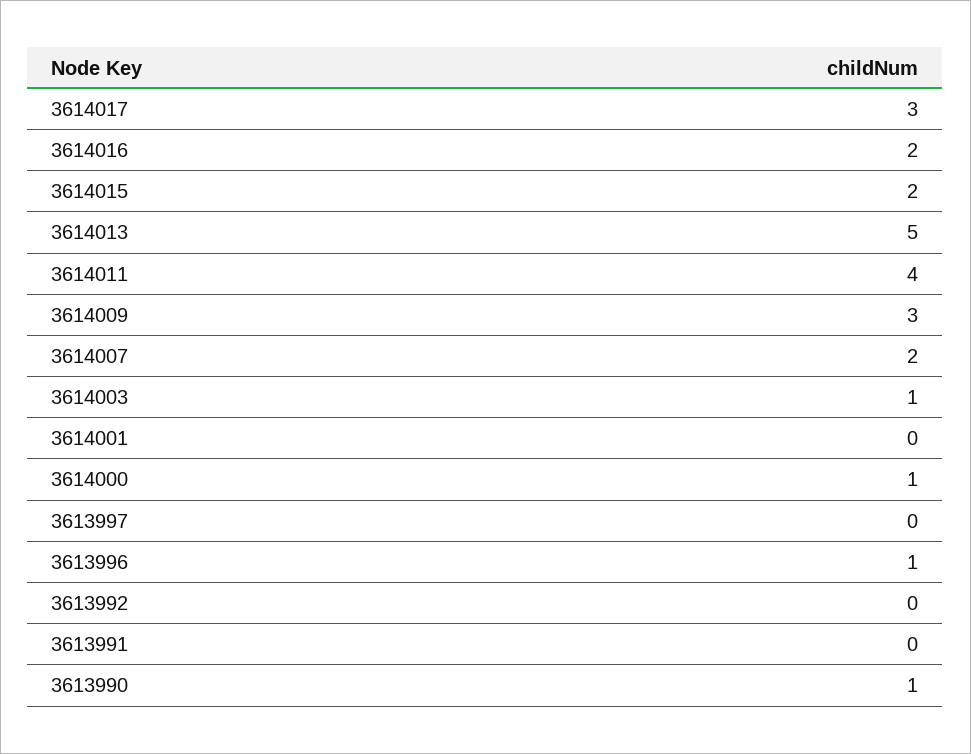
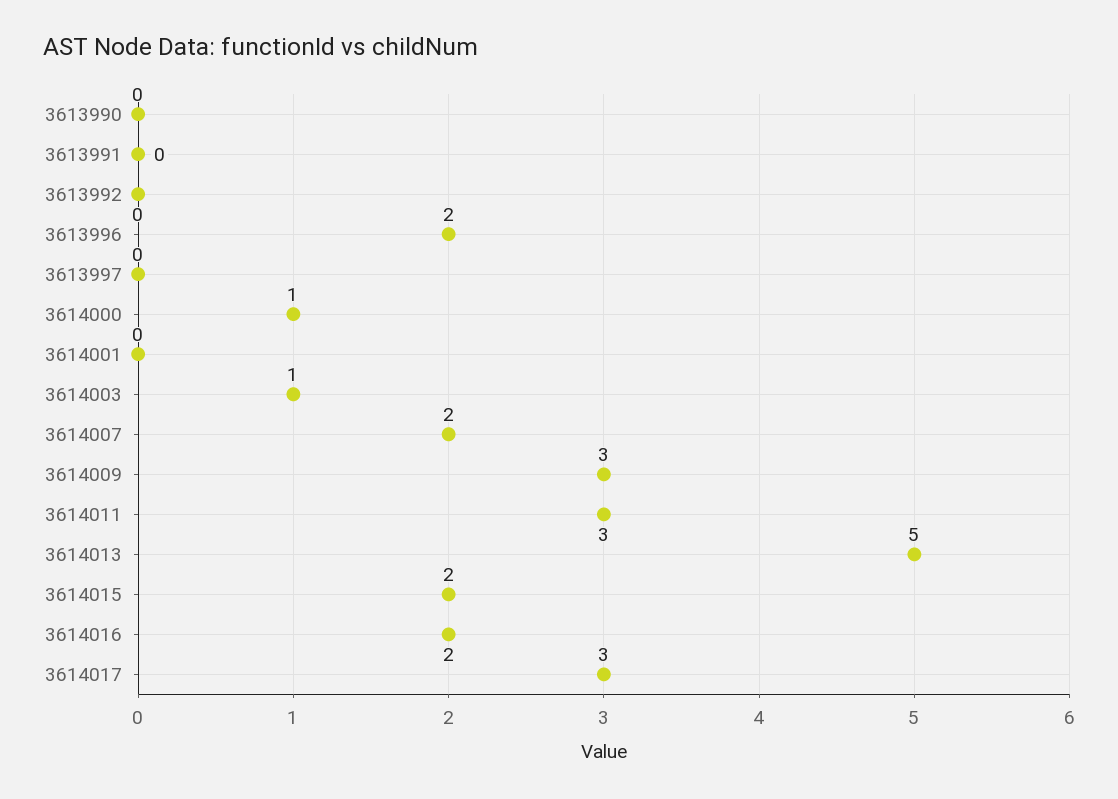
  {
    "3614017": 3,
    "3614016": 2,
    "3614015": 2,
    "3614013": 5,
-   "3614011": 4,
+   "3614011": 3,
    "3614009": 3,
    "3614007": 2,
    "3614003": 1,
    "3614001": 0,
    "3614000": 1,
    "3613997": 0,
-   "3613996": 1,
+   "3613996": 2,
    "3613992": 0,
    "3613991": 0,
-   "3613990": 1
+   "3613990": 0
  }

